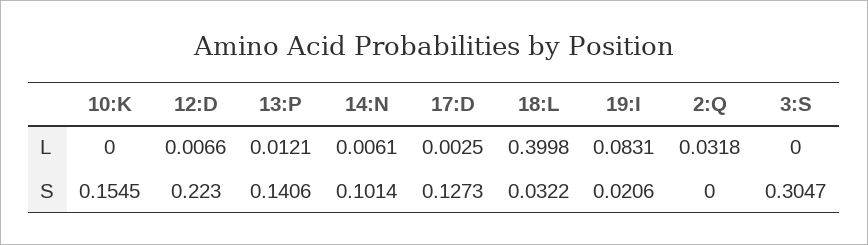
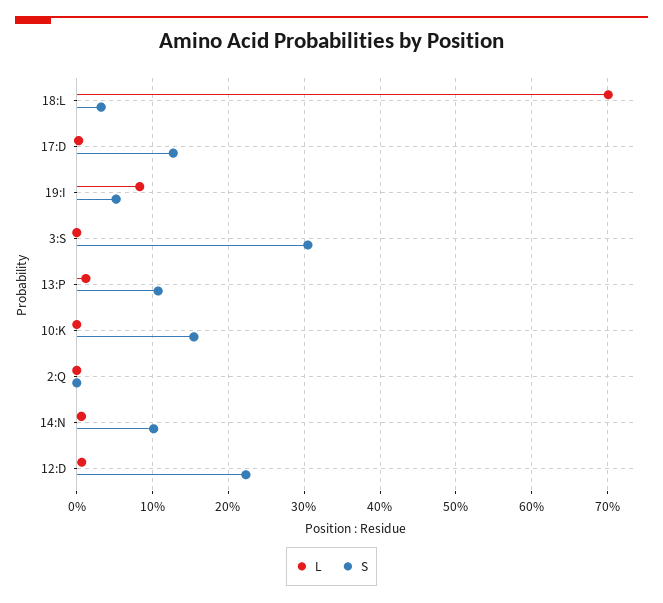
  {
    "L": {
      "10:K": 0,
      "12:D": 0.0066,
      "13:P": 0.0121,
      "14:N": 0.0061,
      "17:D": 0.0025,
-     "18:L": 0.3998,
+     "18:L": 0.7,
      "19:I": 0.0831,
-     "2:Q": 0.0318,
+     "2:Q": 0,
      "3:S": 0
    },
    "S": {
      "10:K": 0.1545,
      "12:D": 0.223,
-     "13:P": 0.1406,
+     "13:P": 0.11,
      "14:N": 0.1014,
      "17:D": 0.1273,
      "18:L": 0.0322,
-     "19:I": 0.0206,
+     "19:I": 0.05,
      "2:Q": 0,
      "3:S": 0.3047
    }
  }

